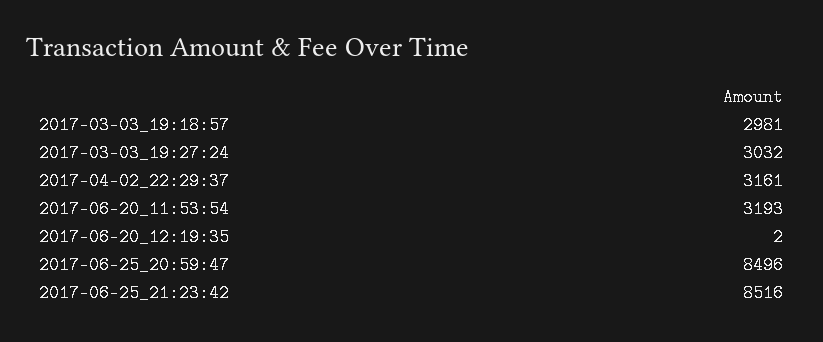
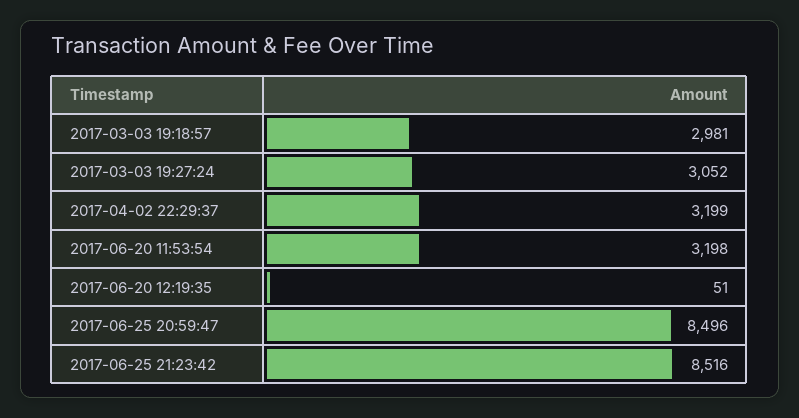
  {
    "2017-03-03_19:18:57": 2981,
-   "2017-03-03_19:27:24": 3032,
+   "2017-03-03_19:27:24": 3052,
-   "2017-04-02_22:29:37": 3161,
+   "2017-04-02_22:29:37": 3199,
-   "2017-06-20_11:53:54": 3193,
+   "2017-06-20_11:53:54": 3198,
-   "2017-06-20_12:19:35": 2,
+   "2017-06-20_12:19:35": 51,
    "2017-06-25_20:59:47": 8496,
    "2017-06-25_21:23:42": 8516
  }

